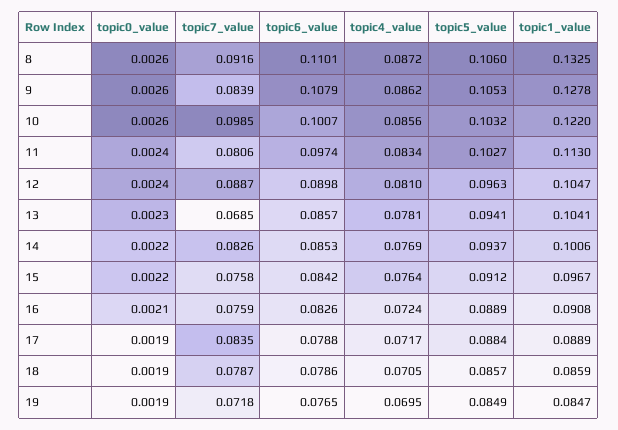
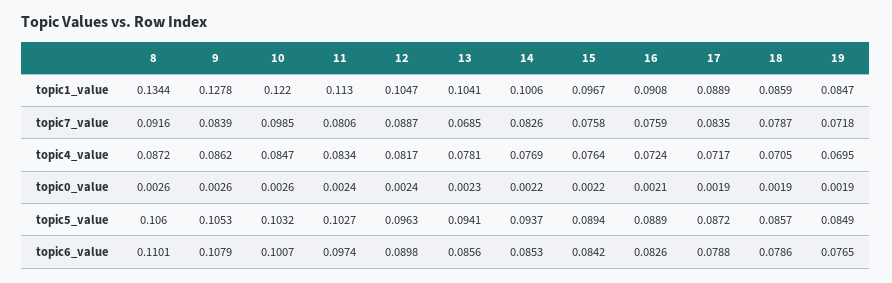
  {
    "topic0_value": {
      "8": 0.0026,
      "9": 0.0026,
      "10": 0.0026,
      "11": 0.0024,
      "12": 0.0024,
      "13": 0.0023,
      "14": 0.0022,
      "15": 0.0022,
      "16": 0.0021,
      "17": 0.0019,
      "18": 0.0019,
      "19": 0.0019
    },
    "topic7_value": {
      "8": 0.0916,
      "9": 0.0839,
      "10": 0.0985,
      "11": 0.0806,
      "12": 0.0887,
      "13": 0.0685,
      "14": 0.0826,
      "15": 0.0758,
      "16": 0.0759,
      "17": 0.0835,
      "18": 0.0787,
      "19": 0.0718
    },
    "topic6_value": {
      "8": 0.1101,
      "9": 0.1079,
      "10": 0.1007,
      "11": 0.0974,
      "12": 0.0898,
-     "13": 0.0857,
+     "13": 0.0856,
      "14": 0.0853,
      "15": 0.0842,
      "16": 0.0826,
      "17": 0.0788,
      "18": 0.0786,
      "19": 0.0765
    },
    "topic4_value": {
      "8": 0.0872,
      "9": 0.0862,
-     "10": 0.0856,
+     "10": 0.0847,
      "11": 0.0834,
-     "12": 0.081,
+     "12": 0.0817,
      "13": 0.0781,
      "14": 0.0769,
      "15": 0.0764,
      "16": 0.0724,
      "17": 0.0717,
      "18": 0.0705,
      "19": 0.0695
    },
    "topic5_value": {
      "8": 0.106,
      "9": 0.1053,
      "10": 0.1032,
      "11": 0.1027,
      "12": 0.0963,
      "13": 0.0941,
      "14": 0.0937,
-     "15": 0.0912,
+     "15": 0.0894,
      "16": 0.0889,
-     "17": 0.0884,
+     "17": 0.0872,
      "18": 0.0857,
      "19": 0.0849
    },
    "topic1_value": {
-     "8": 0.1325,
+     "8": 0.1344,
      "9": 0.1278,
      "10": 0.122,
      "11": 0.113,
      "12": 0.1047,
      "13": 0.1041,
      "14": 0.1006,
      "15": 0.0967,
      "16": 0.0908,
      "17": 0.0889,
      "18": 0.0859,
      "19": 0.0847
    }
  }

